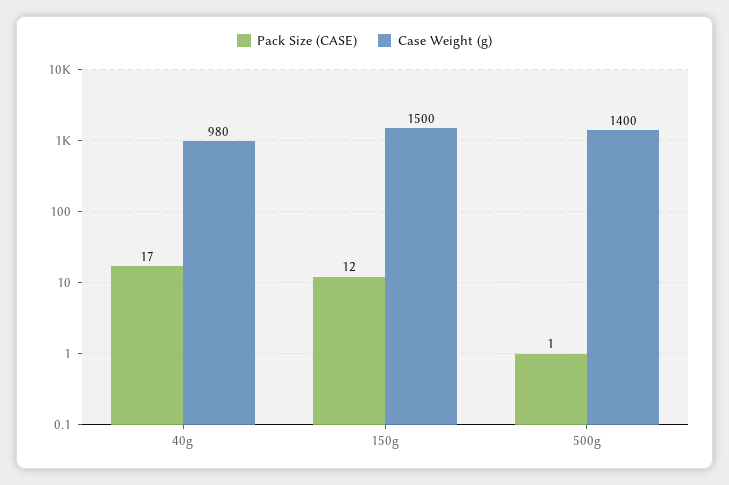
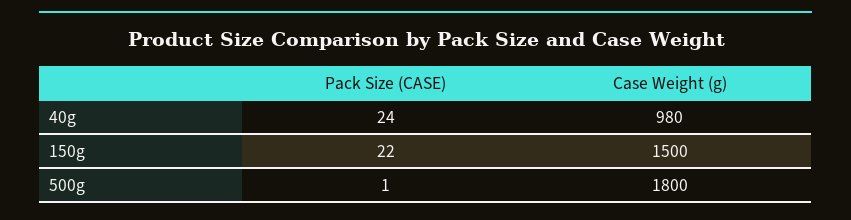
  {
    "Pack Size (CASE)": {
-     "40g": 17,
+     "40g": 24,
-     "150g": 12,
+     "150g": 22,
      "500g": 1
    },
    "Case Weight (g)": {
      "40g": 980,
      "150g": 1500,
-     "500g": 1400
+     "500g": 1800
    }
  }

